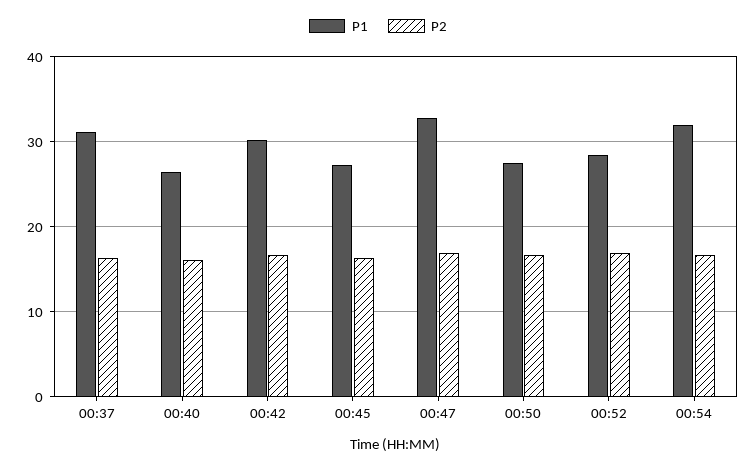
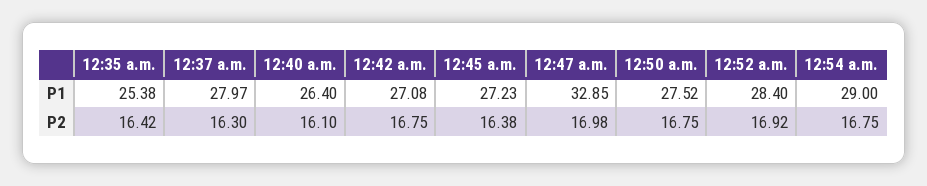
  {
    "P1": {
-     "00:37": 31,
+     "00:37": 27.97,
      "00:40": 26.4,
-     "00:42": 30,
+     "00:42": 27.08,
      "00:45": 27.23,
      "00:47": 32.85,
      "00:50": 27.52,
      "00:52": 28.4,
-     "00:54": 32
+     "00:54": 29,
+     "12:35 a.m.": 25.38
    },
    "P2": {
      "00:37": 16.3,
      "00:40": 16.1,
      "00:42": 16.75,
      "00:45": 16.38,
      "00:47": 16.98,
      "00:50": 16.75,
      "00:52": 16.92,
-     "00:54": 16.75
+     "00:54": 16.75,
+     "12:35 a.m.": 16.42
    }
  }

